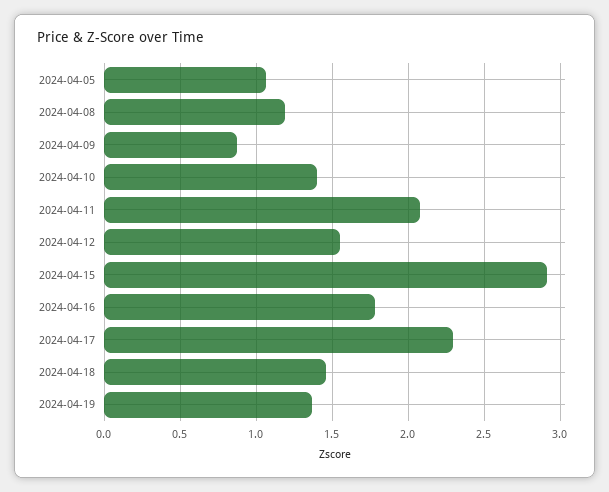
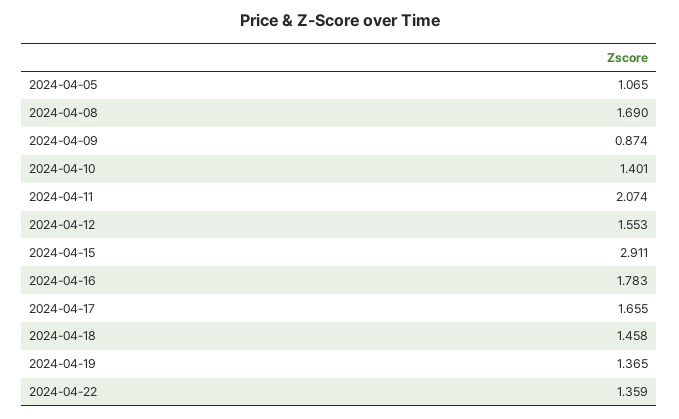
  {
    "2024-04-05": 1.065,
-   "2024-04-08": 1.2,
+   "2024-04-08": 1.69,
    "2024-04-09": 0.874,
    "2024-04-10": 1.401,
    "2024-04-11": 2.074,
    "2024-04-12": 1.553,
    "2024-04-15": 2.911,
    "2024-04-16": 1.783,
-   "2024-04-17": 2.3,
+   "2024-04-17": 1.655,
    "2024-04-18": 1.458,
-   "2024-04-19": 1.365
+   "2024-04-19": 1.365,
+   "2024-04-22": 1.359
  }

